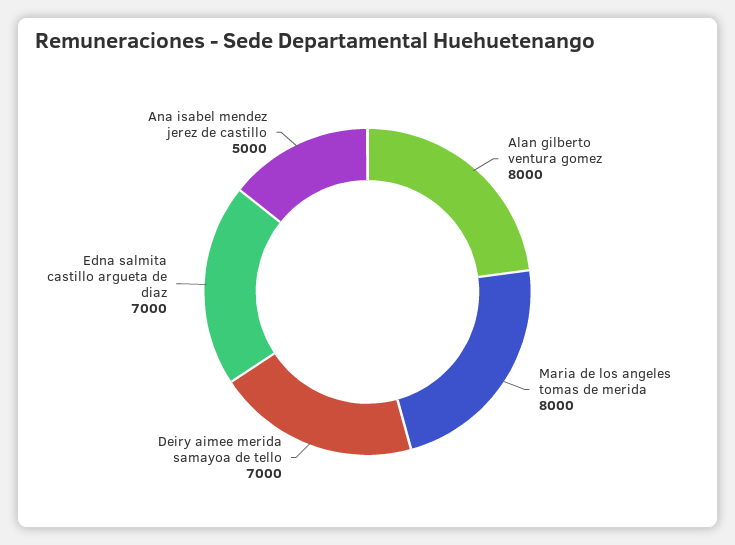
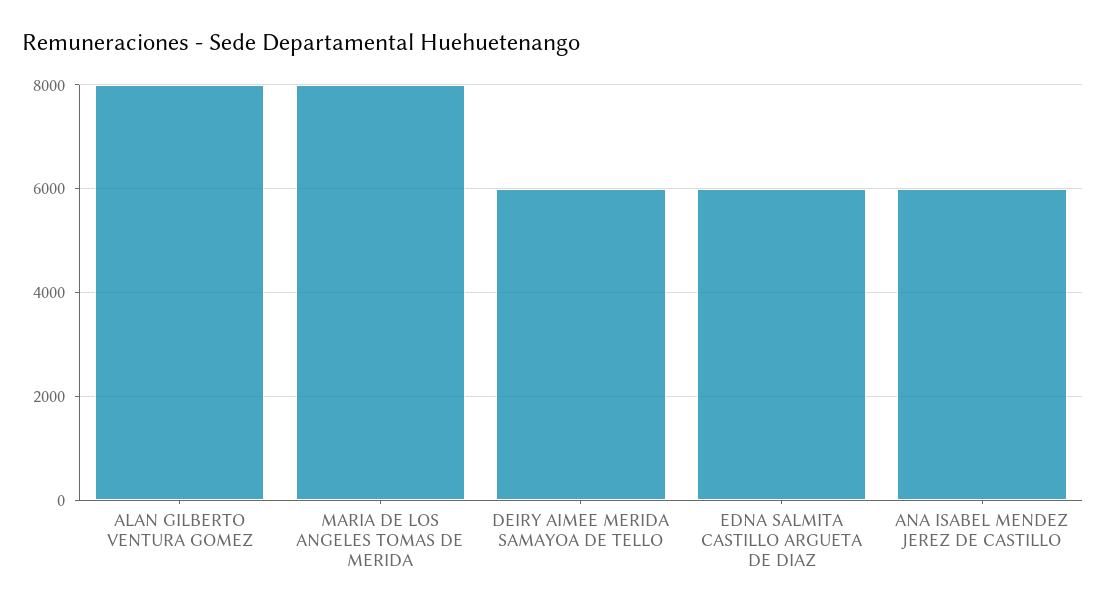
  {
    "Alan gilberto ventura gomez": 8000,
    "Maria de los angeles tomas de merida": 8000,
-   "Deiry aimee merida samayoa de tello": 7000,
+   "Deiry aimee merida samayoa de tello": 6000,
-   "Edna salmita castillo argueta de diaz": 7000,
+   "Edna salmita castillo argueta de diaz": 6000,
-   "Ana isabel mendez jerez de castillo": 5000
+   "Ana isabel mendez jerez de castillo": 6000
  }

